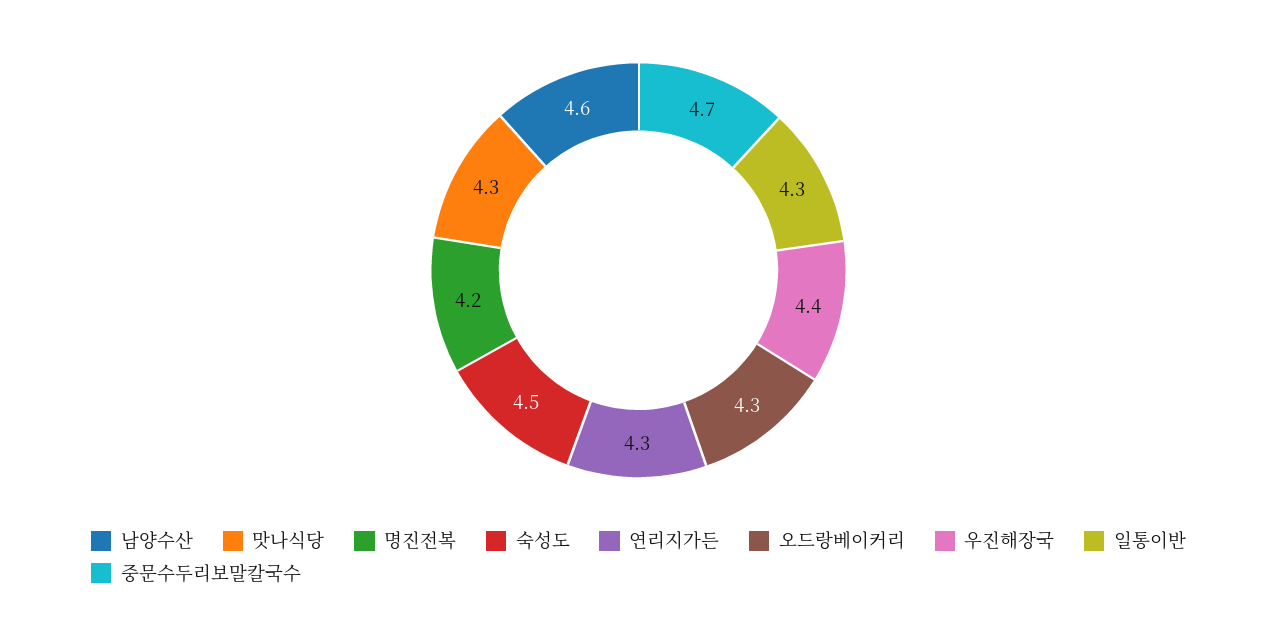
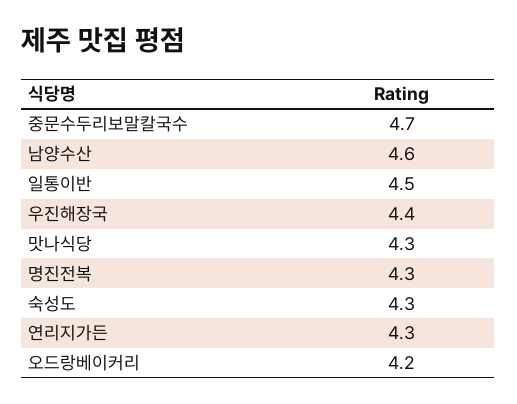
  {
    "남양수산": 4.6,
    "맛나식당": 4.3,
-   "명진전복": 4.2,
+   "명진전복": 4.3,
-   "숙성도": 4.5,
+   "숙성도": 4.3,
    "연리지가든": 4.3,
-   "오드랑베이커리": 4.3,
+   "오드랑베이커리": 4.2,
    "우진해장국": 4.4,
-   "일통이반": 4.3,
+   "일통이반": 4.5,
    "중문수두리보말칼국수": 4.7
  }

